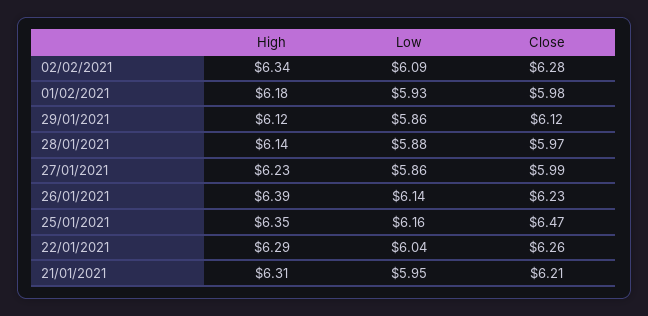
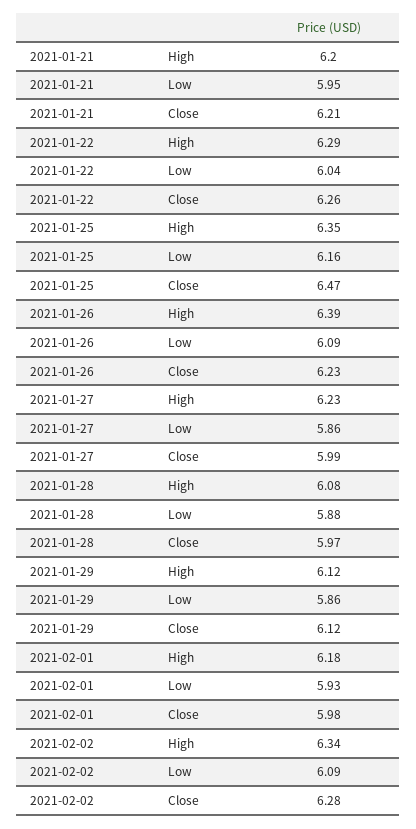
  {
    "High": {
      "02/02/2021": 6.34,
      "01/02/2021": 6.18,
      "29/01/2021": 6.12,
-     "28/01/2021": 6.14,
+     "28/01/2021": 6.08,
      "27/01/2021": 6.23,
      "26/01/2021": 6.39,
      "25/01/2021": 6.35,
      "22/01/2021": 6.29,
-     "21/01/2021": 6.31
+     "21/01/2021": 6.2
    },
    "Low": {
      "02/02/2021": 6.09,
      "01/02/2021": 5.93,
      "29/01/2021": 5.86,
      "28/01/2021": 5.88,
      "27/01/2021": 5.86,
-     "26/01/2021": 6.14,
+     "26/01/2021": 6.09,
      "25/01/2021": 6.16,
      "22/01/2021": 6.04,
      "21/01/2021": 5.95
    },
    "Close": {
      "02/02/2021": 6.28,
      "01/02/2021": 5.98,
      "29/01/2021": 6.12,
      "28/01/2021": 5.97,
      "27/01/2021": 5.99,
      "26/01/2021": 6.23,
      "25/01/2021": 6.47,
      "22/01/2021": 6.26,
      "21/01/2021": 6.21
    }
  }

